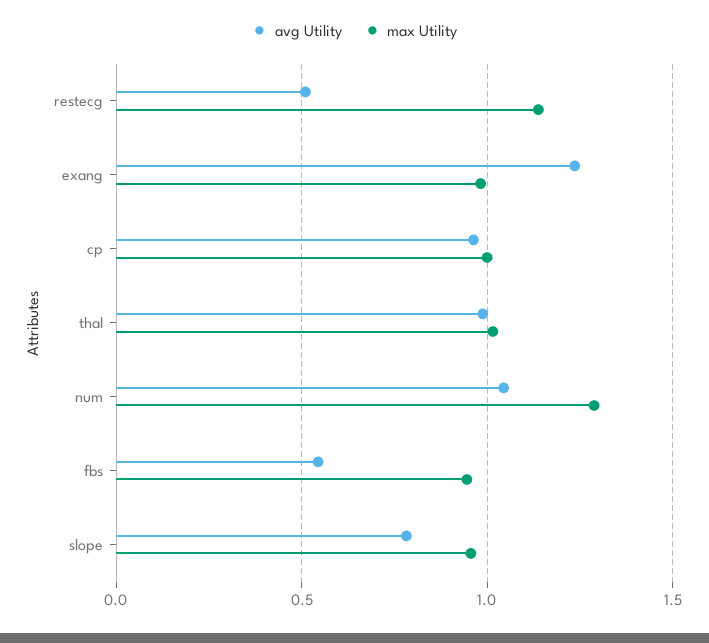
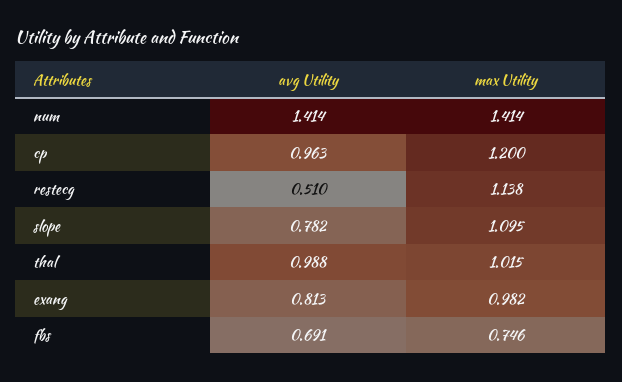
  {
    "avg Utility": {
      "restecg": 0.51,
-     "exang": 1.25,
+     "exang": 0.813,
      "cp": 0.963,
      "thal": 0.988,
-     "num": 1.05,
+     "num": 1.414,
-     "fbs": 0.55,
+     "fbs": 0.691,
      "slope": 0.782
    },
    "max Utility": {
      "restecg": 1.138,
      "exang": 0.982,
-     "cp": 1,
+     "cp": 1.2,
      "thal": 1.015,
-     "num": 1.3,
+     "num": 1.414,
-     "fbs": 0.95,
+     "fbs": 0.746,
-     "slope": 0.95
+     "slope": 1.095
    }
  }

